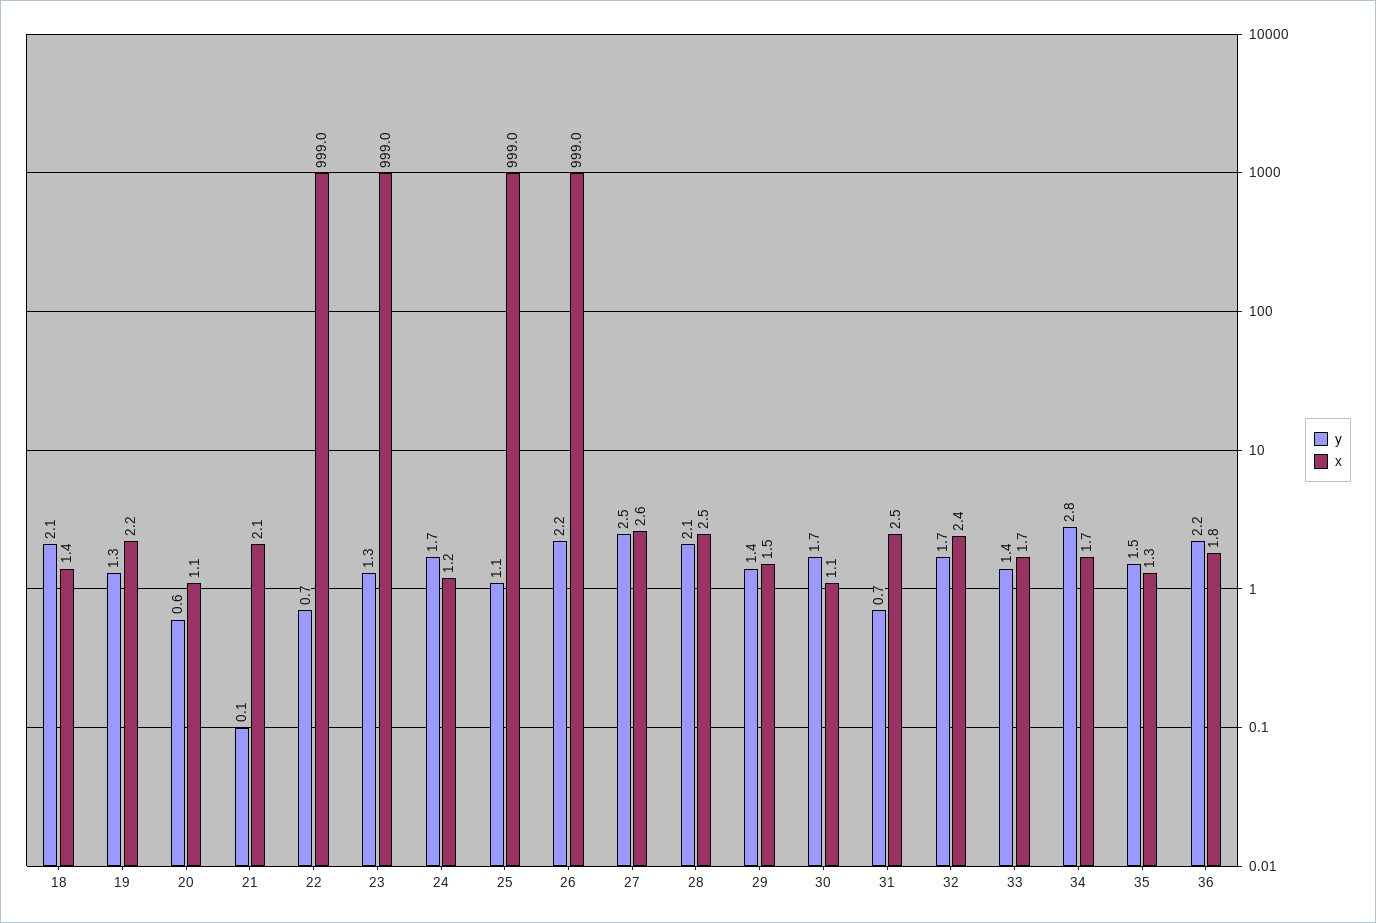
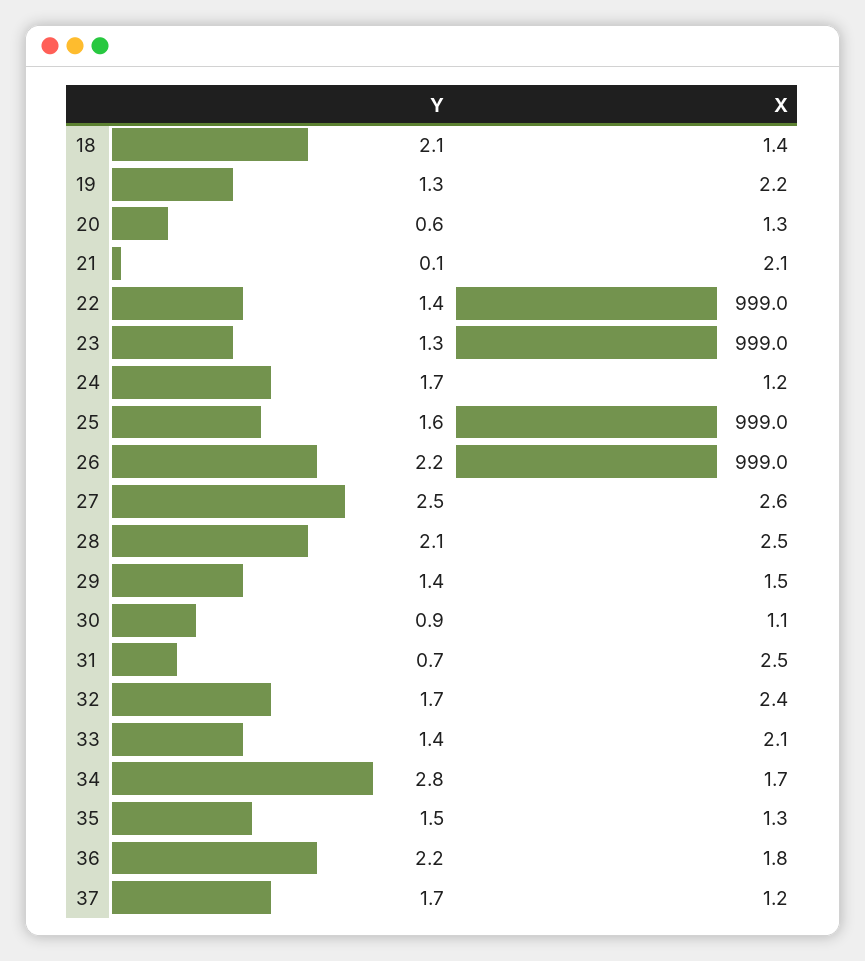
  {
    "y": {
      "18": 2.1,
      "19": 1.3,
      "20": 0.6,
      "21": 0.1,
-     "22": 0.7,
+     "22": 1.4,
      "23": 1.3,
      "24": 1.7,
-     "25": 1.1,
+     "25": 1.6,
      "26": 2.2,
      "27": 2.5,
      "28": 2.1,
      "29": 1.4,
-     "30": 1.7,
+     "30": 0.9,
      "31": 0.7,
      "32": 1.7,
      "33": 1.4,
      "34": 2.8,
      "35": 1.5,
-     "36": 2.2
+     "36": 2.2,
+     "37": 1.7
    },
    "x": {
      "18": 1.4,
      "19": 2.2,
-     "20": 1.1,
+     "20": 1.3,
      "21": 2.1,
      "22": 999,
      "23": 999,
      "24": 1.2,
      "25": 999,
      "26": 999,
      "27": 2.6,
      "28": 2.5,
      "29": 1.5,
      "30": 1.1,
      "31": 2.5,
      "32": 2.4,
-     "33": 1.7,
+     "33": 2.1,
      "34": 1.7,
      "35": 1.3,
-     "36": 1.8
+     "36": 1.8,
+     "37": 1.2
    }
  }

